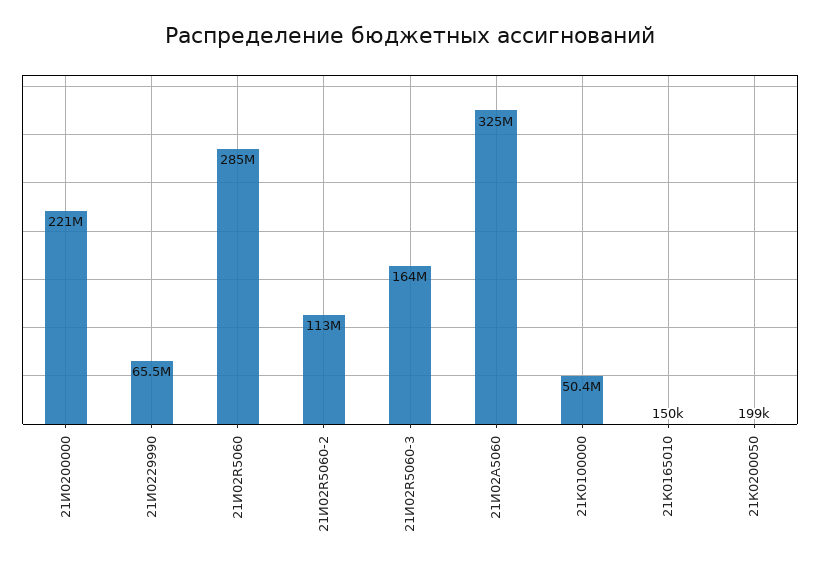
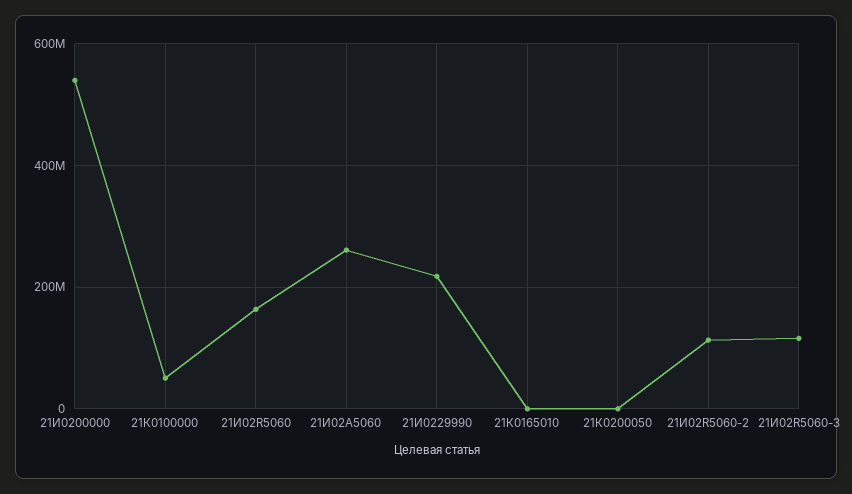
  {
-   "21И0200000": 221000000,
+   "21И0200000": 540000000,
-   "21И0229990": 65500000,
+   "21И0229990": 220000000,
-   "21И02R5060": 285000000,
+   "21И02R5060": 160000000,
    "21И02R5060-2": 113000000,
-   "21И02R5060-3": 164000000,
+   "21И02R5060-3": 120000000,
-   "21И02А5060": 325000000,
+   "21И02А5060": 260000000,
    "21К0100000": 50400000,
    "21К0165010": 150000,
    "21К0200050": 199000
  }

